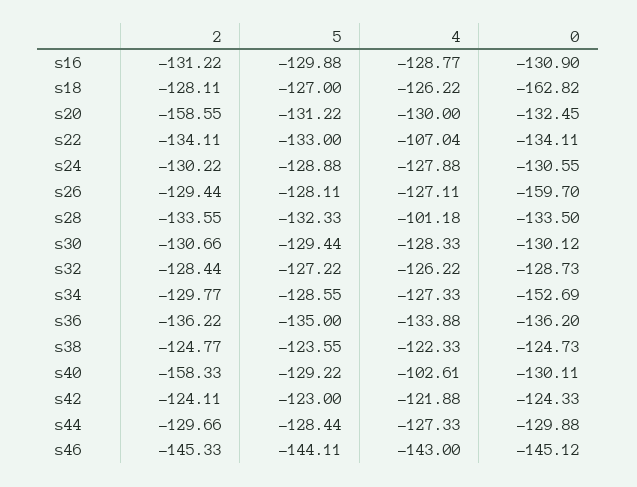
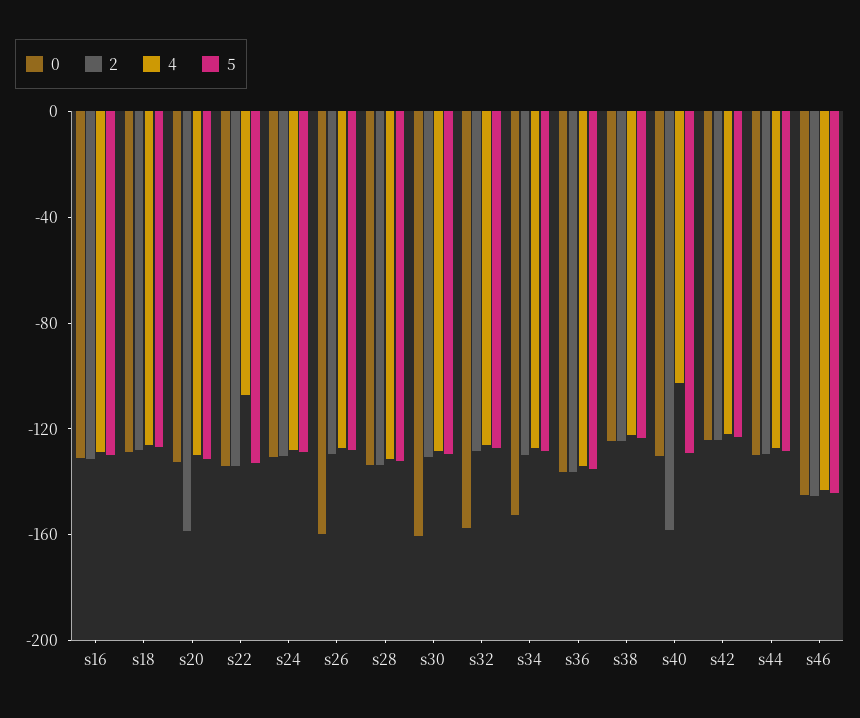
  {
    "2": {
      "s16": -131.22,
      "s18": -128.11,
      "s20": -158.55,
      "s22": -134.11,
      "s24": -130.22,
      "s26": -129.44,
      "s28": -133.55,
      "s30": -130.66,
      "s32": -128.44,
      "s34": -129.77,
      "s36": -136.22,
      "s38": -124.77,
      "s40": -158.33,
      "s42": -124.11,
      "s44": -129.66,
      "s46": -145.33
    },
    "5": {
      "s16": -129.88,
      "s18": -127,
      "s20": -131.22,
      "s22": -133,
      "s24": -128.88,
      "s26": -128.11,
      "s28": -132.33,
      "s30": -129.44,
      "s32": -127.22,
      "s34": -128.55,
      "s36": -135,
      "s38": -123.55,
      "s40": -129.22,
      "s42": -123,
      "s44": -128.44,
      "s46": -144.11
    },
    "4": {
      "s16": -128.77,
      "s18": -126.22,
      "s20": -130,
      "s22": -107.04,
      "s24": -127.88,
      "s26": -127.11,
-     "s28": -101.18,
+     "s28": -130,
      "s30": -128.33,
      "s32": -126.22,
      "s34": -127.33,
      "s36": -133.88,
      "s38": -122.33,
      "s40": -102.61,
      "s42": -121.88,
      "s44": -127.33,
      "s46": -143
    },
    "0": {
      "s16": -130.9,
-     "s18": -162.82,
+     "s18": -130,
      "s20": -132.45,
      "s22": -134.11,
      "s24": -130.55,
      "s26": -159.7,
      "s28": -133.5,
-     "s30": -130.12,
+     "s30": -160,
-     "s32": -128.73,
+     "s32": -160,
      "s34": -152.69,
      "s36": -136.2,
      "s38": -124.73,
      "s40": -130.11,
      "s42": -124.33,
      "s44": -129.88,
      "s46": -145.12
    }
  }

